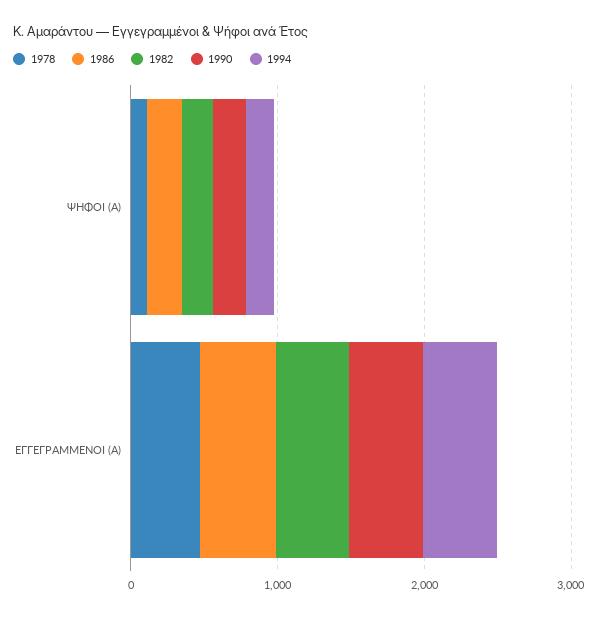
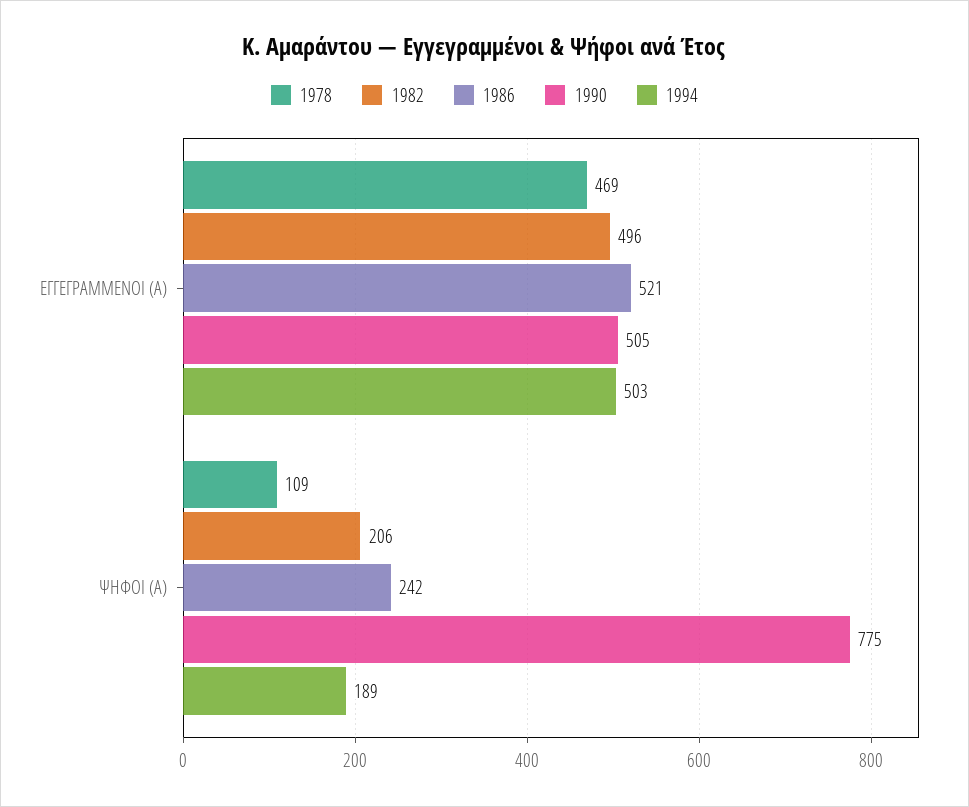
  {
    "1978": {
      "ΨΗΦΟΙ (Α)": 109,
      "ΕΓΓΕΓΡΑΜΜΕΝΟΙ (Α)": 469
    },
    "1986": {
      "ΨΗΦΟΙ (Α)": 242,
      "ΕΓΓΕΓΡΑΜΜΕΝΟΙ (Α)": 521
    },
    "1982": {
      "ΨΗΦΟΙ (Α)": 206,
      "ΕΓΓΕΓΡΑΜΜΕΝΟΙ (Α)": 496
    },
    "1990": {
-     "ΨΗΦΟΙ (Α)": 200,
+     "ΨΗΦΟΙ (Α)": 775,
      "ΕΓΓΕΓΡΑΜΜΕΝΟΙ (Α)": 505
    },
    "1994": {
      "ΨΗΦΟΙ (Α)": 189,
      "ΕΓΓΕΓΡΑΜΜΕΝΟΙ (Α)": 503
    }
  }

